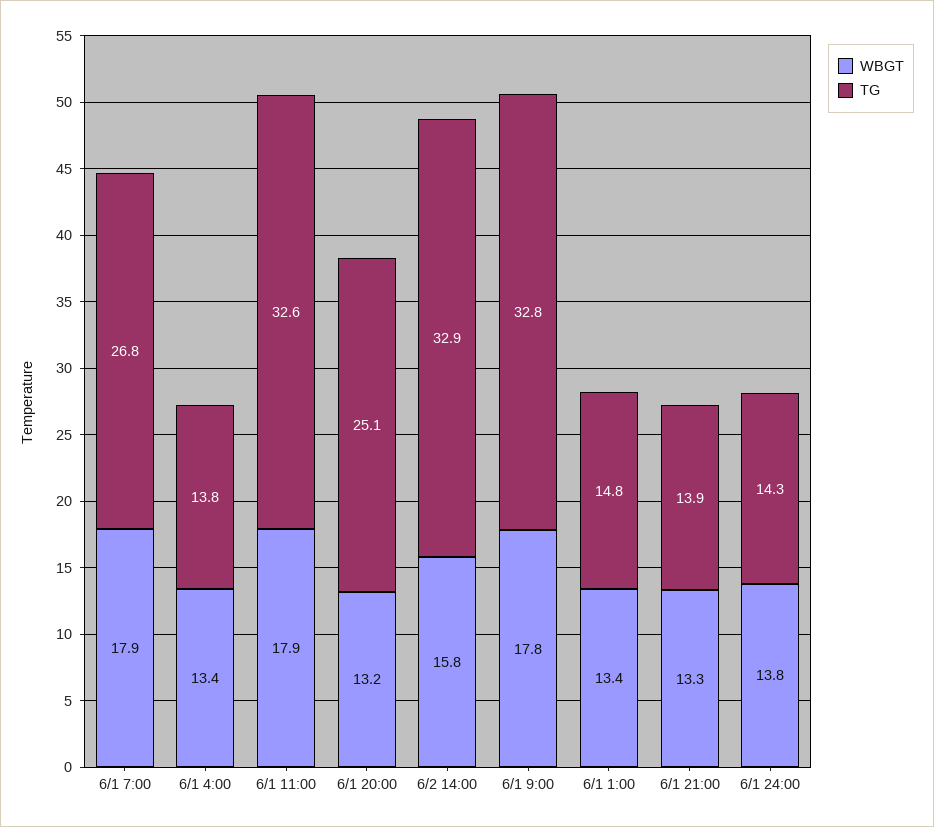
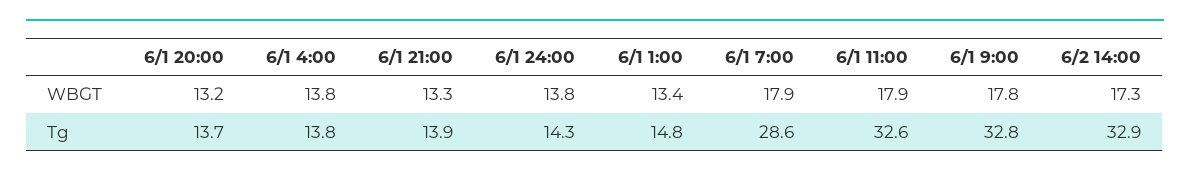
  {
    "WBGT": {
      "6/1 7:00": 17.9,
-     "6/1 4:00": 13.4,
+     "6/1 4:00": 13.8,
      "6/1 11:00": 17.9,
      "6/1 20:00": 13.2,
-     "6/2 14:00": 15.8,
+     "6/2 14:00": 17.3,
      "6/1 9:00": 17.8,
      "6/1 1:00": 13.4,
      "6/1 21:00": 13.3,
      "6/1 24:00": 13.8
    },
    "TG": {
-     "6/1 7:00": 26.8,
+     "6/1 7:00": 28.6,
      "6/1 4:00": 13.8,
      "6/1 11:00": 32.6,
-     "6/1 20:00": 25.1,
+     "6/1 20:00": 13.7,
      "6/2 14:00": 32.9,
      "6/1 9:00": 32.8,
      "6/1 1:00": 14.8,
      "6/1 21:00": 13.9,
      "6/1 24:00": 14.3
    }
  }

